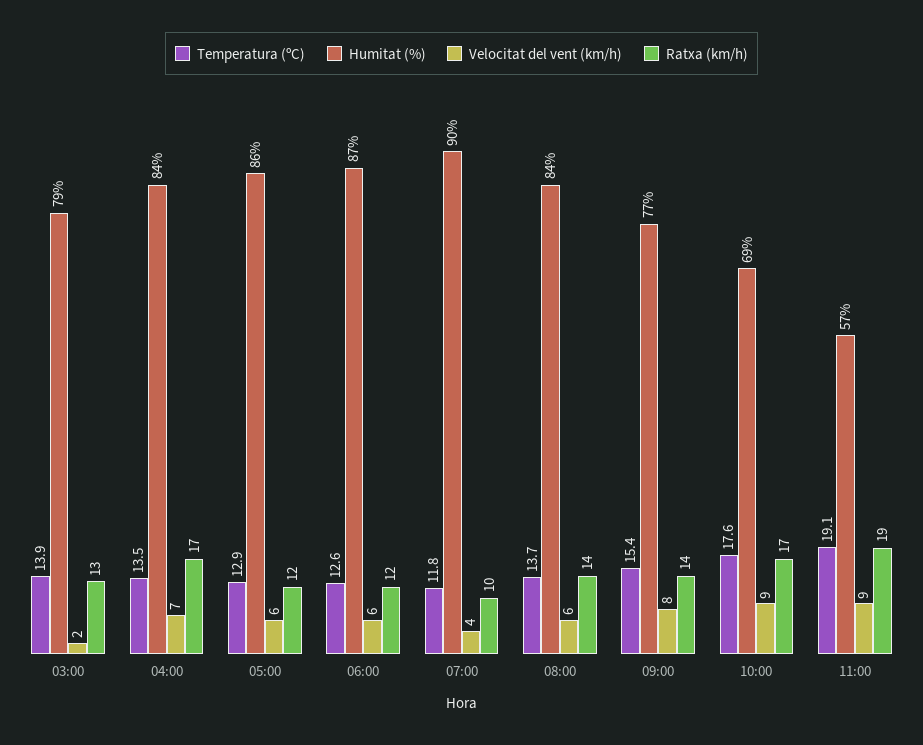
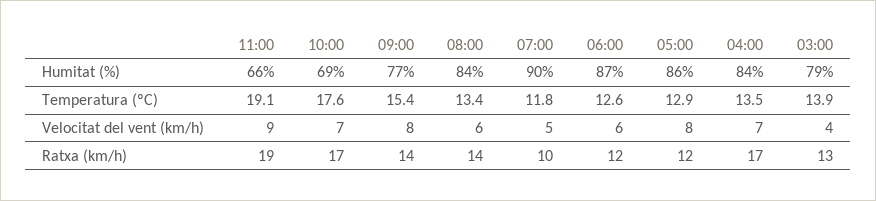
  {
    "Temperatura (ºC)": {
      "03:00": 13.9,
      "04:00": 13.5,
      "05:00": 12.9,
      "06:00": 12.6,
      "07:00": 11.8,
-     "08:00": 13.7,
+     "08:00": 13.4,
      "09:00": 15.4,
      "10:00": 17.6,
      "11:00": 19.1
    },
    "Humitat (%)": {
      "03:00": 79,
      "04:00": 84,
      "05:00": 86,
      "06:00": 87,
      "07:00": 90,
      "08:00": 84,
      "09:00": 77,
      "10:00": 69,
-     "11:00": 57
+     "11:00": 66
    },
    "Velocitat del vent (km/h)": {
-     "03:00": 2,
+     "03:00": 4,
      "04:00": 7,
-     "05:00": 6,
+     "05:00": 8,
      "06:00": 6,
-     "07:00": 4,
+     "07:00": 5,
      "08:00": 6,
      "09:00": 8,
-     "10:00": 9,
+     "10:00": 7,
      "11:00": 9
    },
    "Ratxa (km/h)": {
      "03:00": 13,
      "04:00": 17,
      "05:00": 12,
      "06:00": 12,
      "07:00": 10,
      "08:00": 14,
      "09:00": 14,
      "10:00": 17,
      "11:00": 19
    }
  }

